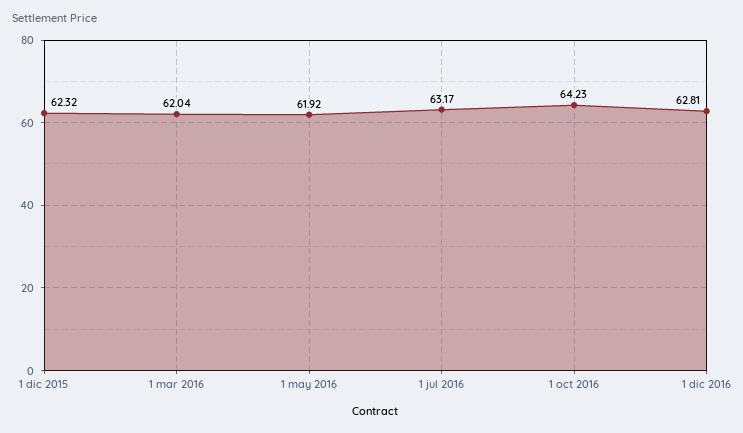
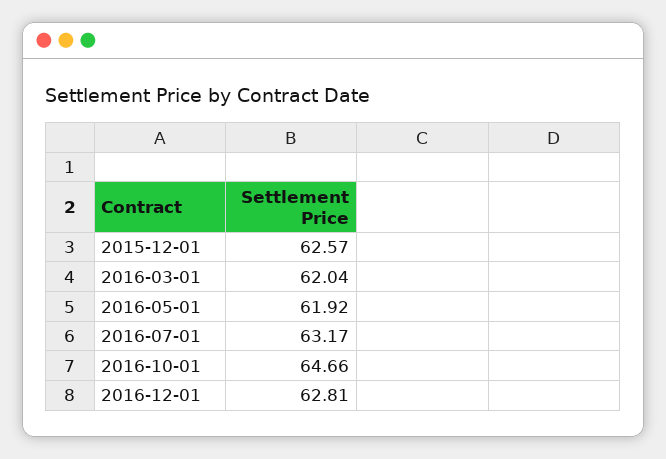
  {
-   "1 dic 2015": 62.32,
+   "1 dic 2015": 62.57,
    "1 mar 2016": 62.04,
    "1 may 2016": 61.92,
    "1 jul 2016": 63.17,
-   "1 oct 2016": 64.23,
+   "1 oct 2016": 64.66,
    "1 dic 2016": 62.81
  }

